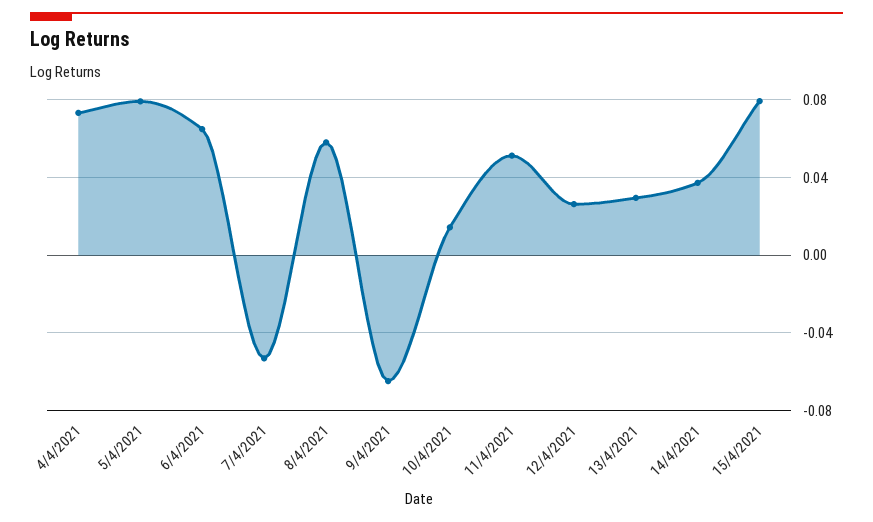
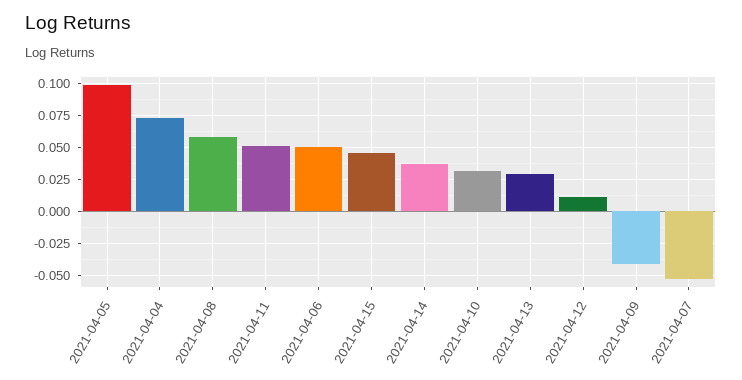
  {
    "4/4/2021": 0.075,
-   "5/4/2021": 0.08,
+   "5/4/2021": 0.1,
-   "6/4/2021": 0.065,
+   "6/4/2021": 0.05,
    "7/4/2021": -0.055,
    "8/4/2021": 0.06,
-   "9/4/2021": -0.065,
+   "9/4/2021": -0.04,
-   "10/4/2021": 0.015,
+   "10/4/2021": 0.03,
    "11/4/2021": 0.05,
-   "12/4/2021": 0.025,
+   "12/4/2021": 0.01,
    "13/4/2021": 0.03,
    "14/4/2021": 0.035,
-   "15/4/2021": 0.08
+   "15/4/2021": 0.045
  }

